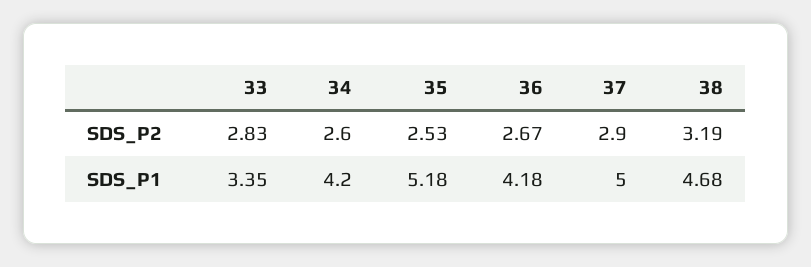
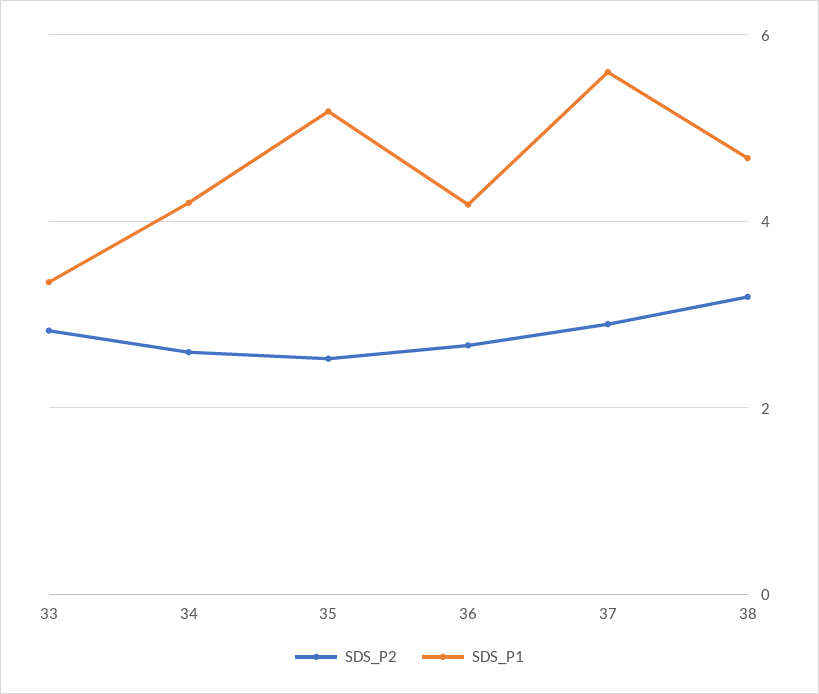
  {
    "SDS_P2": {
      "33": 2.83,
      "34": 2.6,
      "35": 2.53,
      "36": 2.67,
      "37": 2.9,
      "38": 3.19
    },
    "SDS_P1": {
      "33": 3.35,
      "34": 4.2,
      "35": 5.18,
      "36": 4.18,
-     "37": 5,
+     "37": 5.6,
      "38": 4.68
    }
  }

